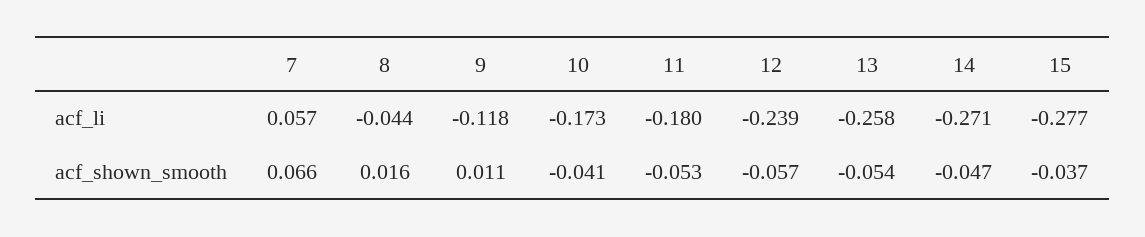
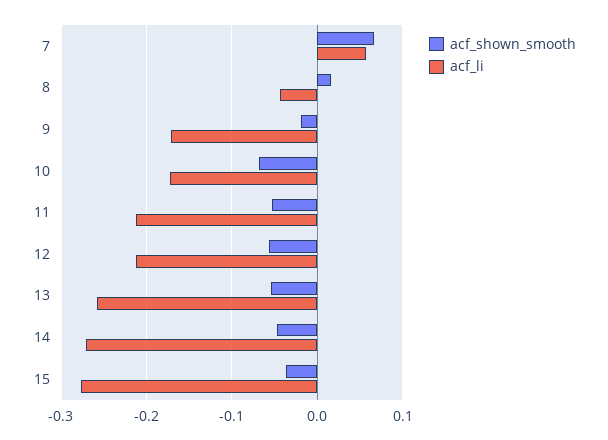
  {
    "acf_li": {
      "7": 0.057,
      "8": -0.044,
-     "9": -0.118,
+     "9": -0.17,
      "10": -0.173,
-     "11": -0.18,
+     "11": -0.21,
-     "12": -0.239,
+     "12": -0.21,
      "13": -0.258,
      "14": -0.271,
      "15": -0.277
    },
    "acf_shown_smooth": {
      "7": 0.066,
      "8": 0.016,
-     "9": 0.011,
+     "9": -0.02,
-     "10": -0.041,
+     "10": -0.07,
      "11": -0.053,
      "12": -0.057,
      "13": -0.054,
      "14": -0.047,
      "15": -0.037
    }
  }

